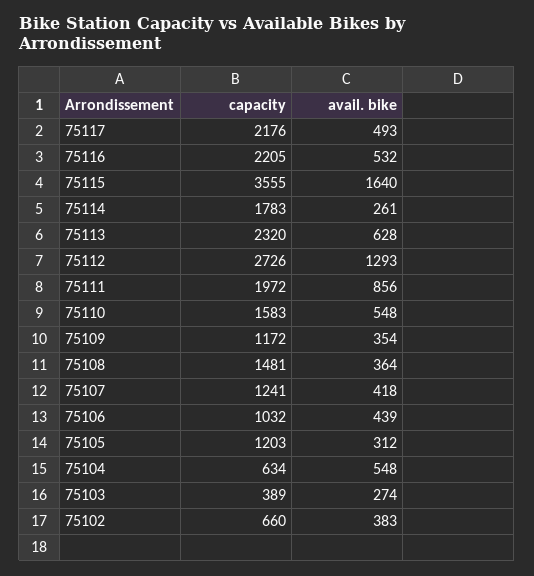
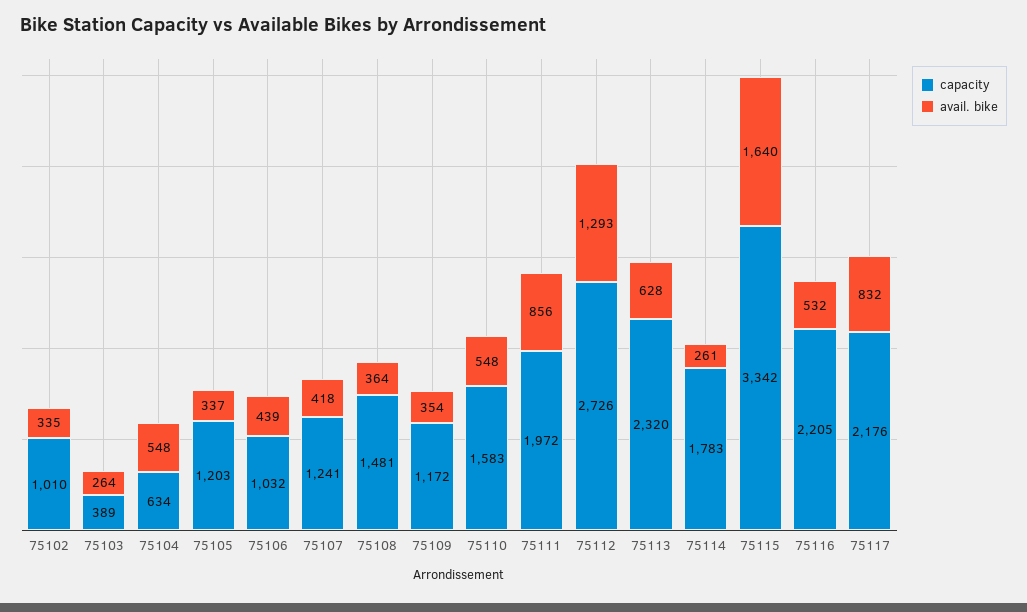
  {
    "capacity": {
      "75117": 2176,
      "75116": 2205,
-     "75115": 3555,
+     "75115": 3342,
      "75114": 1783,
      "75113": 2320,
      "75112": 2726,
      "75111": 1972,
      "75110": 1583,
      "75109": 1172,
      "75108": 1481,
      "75107": 1241,
      "75106": 1032,
      "75105": 1203,
      "75104": 634,
      "75103": 389,
-     "75102": 660
+     "75102": 1010
    },
    "avail. bike": {
-     "75117": 493,
+     "75117": 832,
      "75116": 532,
      "75115": 1640,
      "75114": 261,
      "75113": 628,
      "75112": 1293,
      "75111": 856,
      "75110": 548,
      "75109": 354,
      "75108": 364,
      "75107": 418,
      "75106": 439,
-     "75105": 312,
+     "75105": 337,
      "75104": 548,
-     "75103": 274,
+     "75103": 264,
-     "75102": 383
+     "75102": 335
    }
  }

